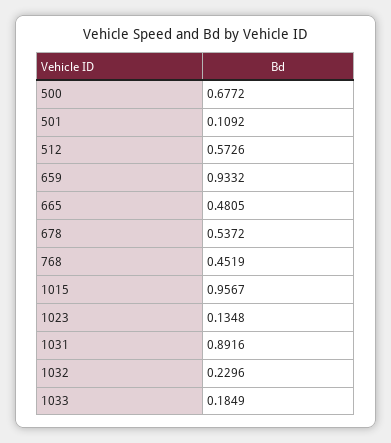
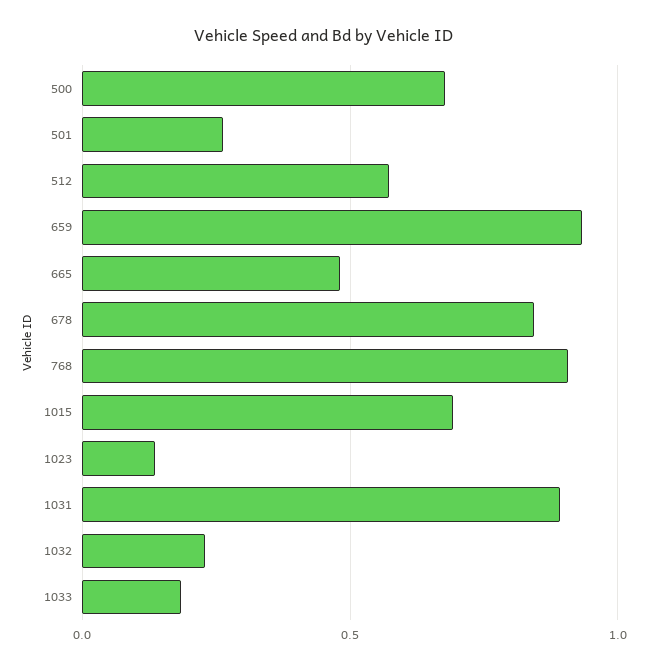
  {
    "500": 0.6772,
-   "501": 0.1092,
+   "501": 0.25,
    "512": 0.5726,
    "659": 0.9332,
    "665": 0.4805,
-   "678": 0.5372,
+   "678": 0.85,
-   "768": 0.4519,
+   "768": 0.9,
-   "1015": 0.9567,
+   "1015": 0.7,
    "1023": 0.1348,
    "1031": 0.8916,
    "1032": 0.2296,
    "1033": 0.1849
  }

